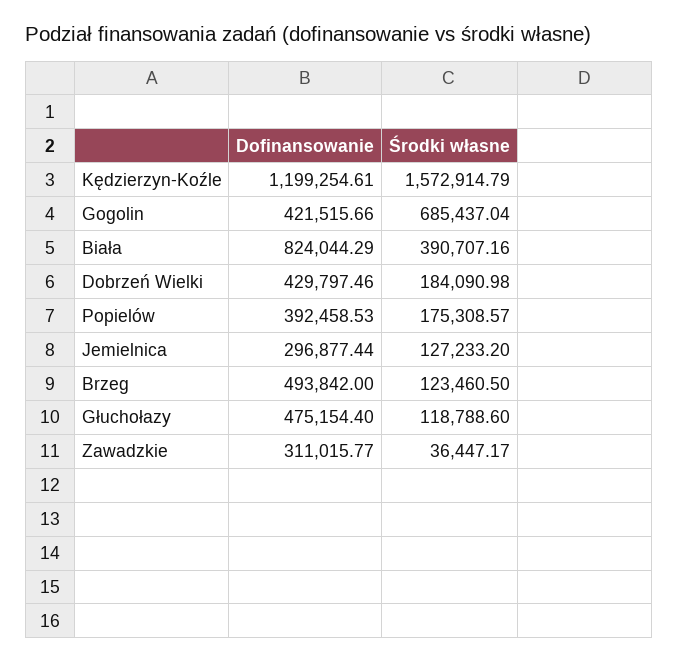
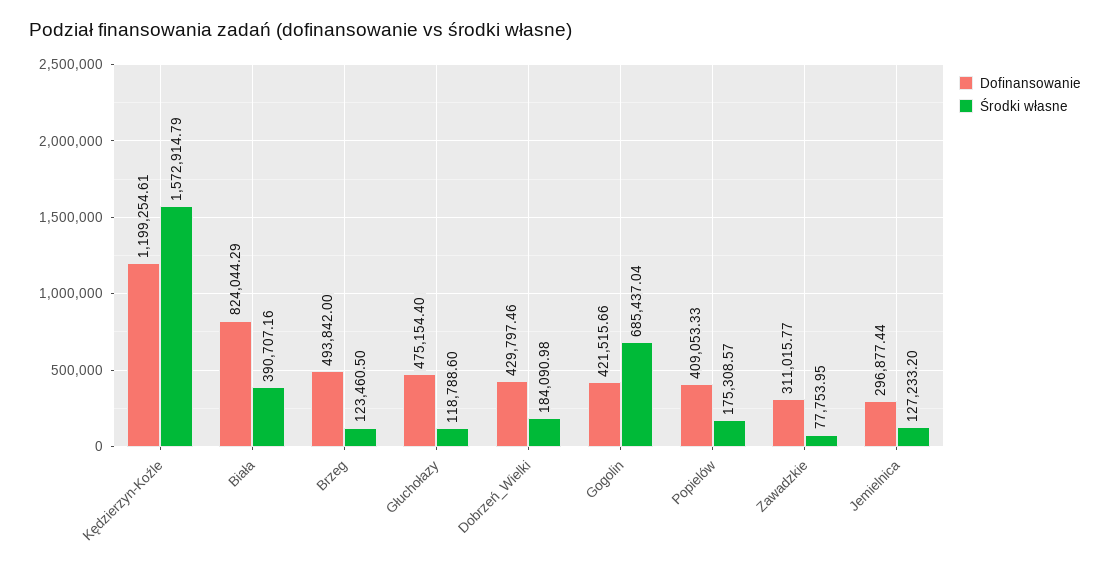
  {
    "Dofinansowanie": {
      "Kędzierzyn-Koźle": 1199254.61,
      "Gogolin": 421515.66,
      "Biała": 824044.29,
      "Dobrzeń Wielki": 429797.46,
-     "Popielów": 392458.53,
+     "Popielów": 409053.33,
      "Jemielnica": 296877.44,
      "Brzeg": 493842,
      "Głuchołazy": 475154.4,
      "Zawadzkie": 311015.77
    },
    "Środki własne": {
      "Kędzierzyn-Koźle": 1572914.79,
      "Gogolin": 685437.04,
      "Biała": 390707.16,
      "Dobrzeń Wielki": 184090.98,
      "Popielów": 175308.57,
      "Jemielnica": 127233.2,
      "Brzeg": 123460.5,
      "Głuchołazy": 118788.6,
-     "Zawadzkie": 36447.17
+     "Zawadzkie": 77753.95
    }
  }

